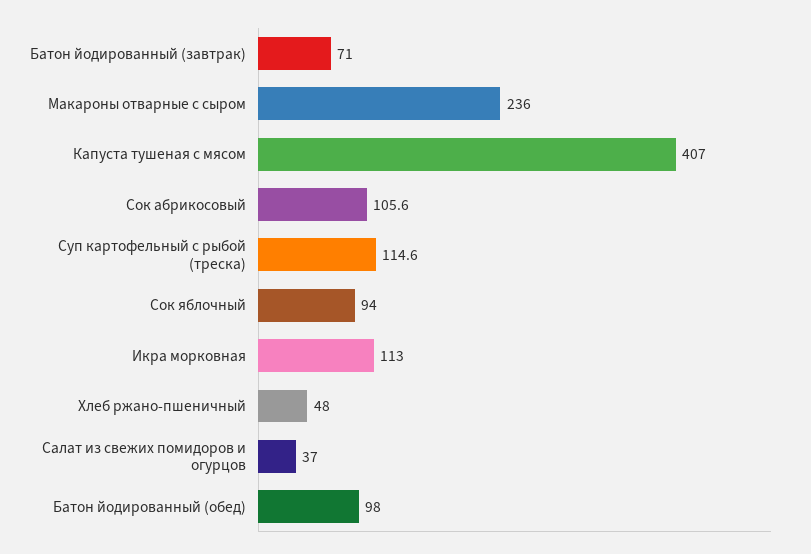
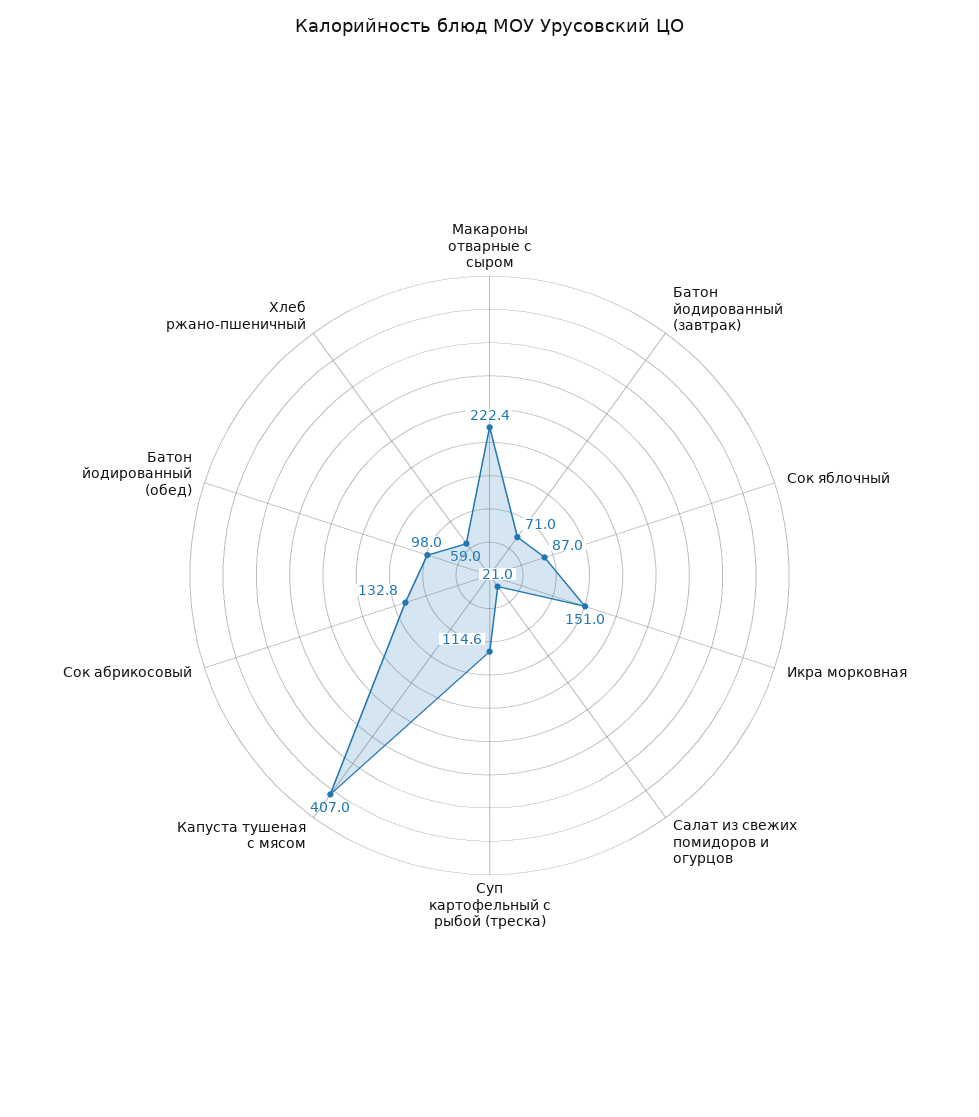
  {
    "Батон йодированный (завтрак)": 71,
-   "Макароны отварные с сыром": 236,
+   "Макароны отварные с сыром": 222.4,
    "Капуста тушеная с мясом": 407,
-   "Сок абрикосовый": 105.6,
+   "Сок абрикосовый": 132.8,
    "Суп картофельный с рыбой (треска)": 114.6,
-   "Сок яблочный": 94,
+   "Сок яблочный": 87,
-   "Икра морковная": 113,
+   "Икра морковная": 151,
-   "Хлеб ржано-пшеничный": 48,
+   "Хлеб ржано-пшеничный": 59,
-   "Салат из свежих помидоров и огурцов": 37,
+   "Салат из свежих помидоров и огурцов": 21,
    "Батон йодированный (обед)": 98
  }

